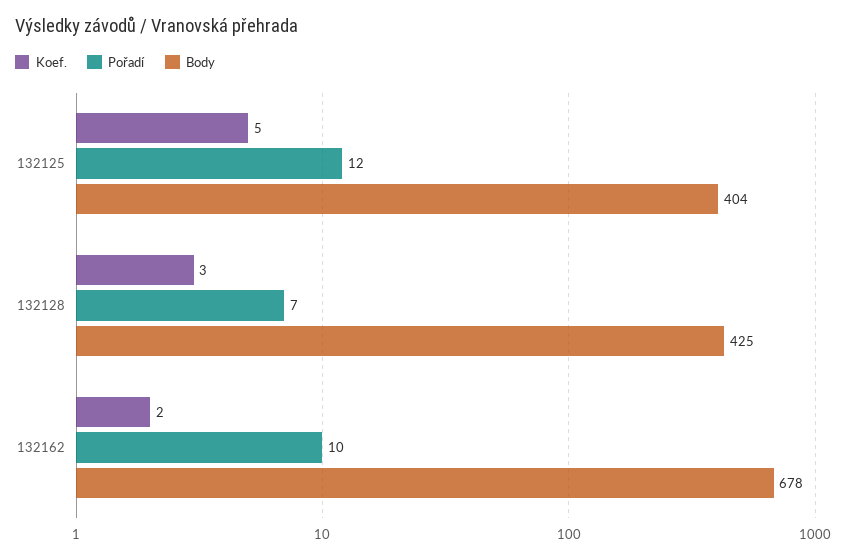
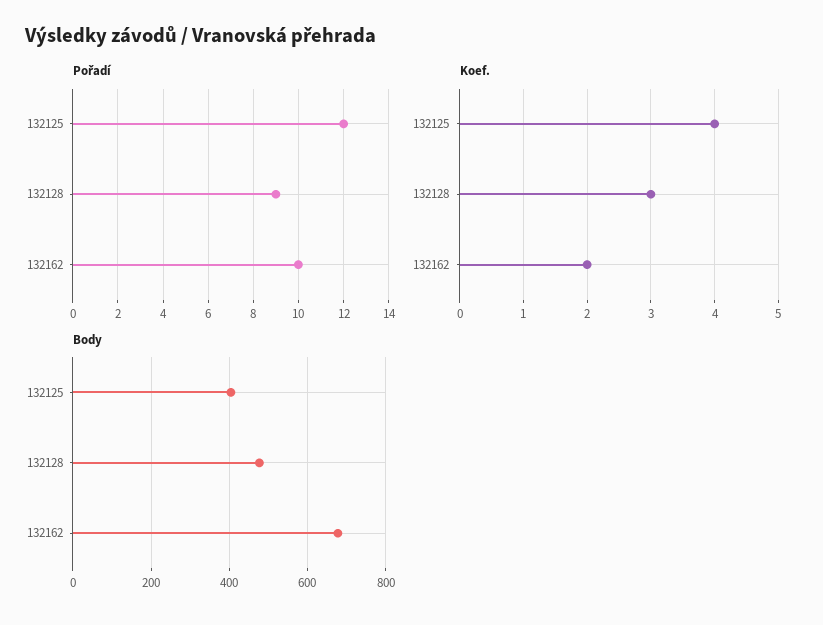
  {
    "Koef.": {
-     "132125": 5,
+     "132125": 4,
      "132128": 3,
      "132162": 2
    },
    "Pořadí": {
      "132125": 12,
-     "132128": 7,
+     "132128": 9,
      "132162": 10
    },
    "Body": {
      "132125": 404,
-     "132128": 425,
+     "132128": 480,
      "132162": 678
    }
  }

